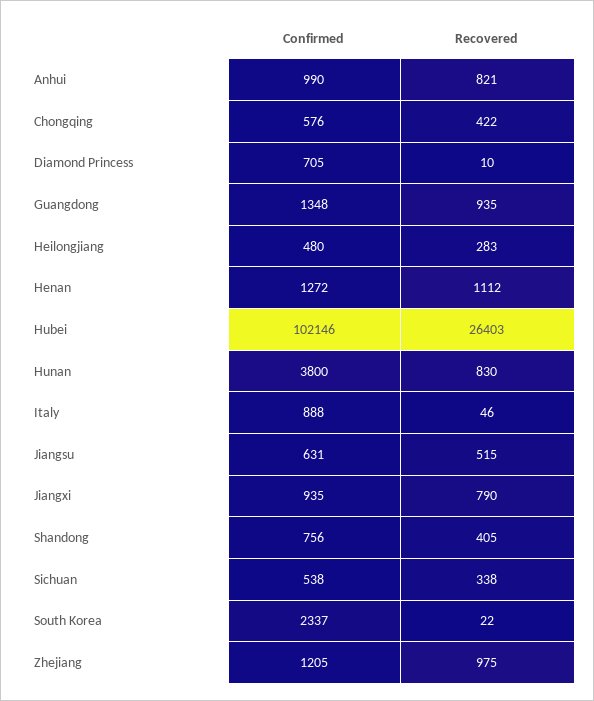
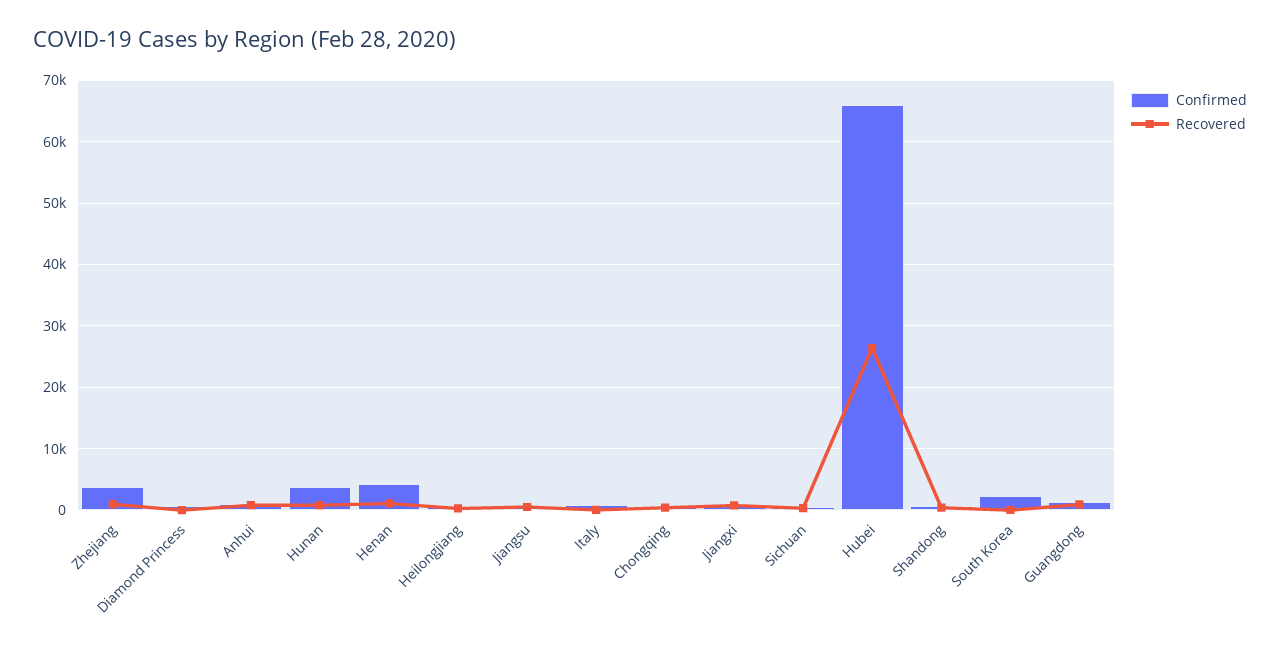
  {
    "Confirmed": {
      "Anhui": 990,
      "Chongqing": 576,
      "Diamond Princess": 705,
      "Guangdong": 1348,
      "Heilongjiang": 480,
-     "Henan": 1272,
+     "Henan": 4000,
-     "Hubei": 102146,
+     "Hubei": 66000,
      "Hunan": 3800,
      "Italy": 888,
      "Jiangsu": 631,
      "Jiangxi": 935,
      "Shandong": 756,
      "Sichuan": 538,
      "South Korea": 2337,
-     "Zhejiang": 1205
+     "Zhejiang": 4000
    },
    "Recovered": {
      "Anhui": 821,
      "Chongqing": 422,
      "Diamond Princess": 10,
      "Guangdong": 935,
      "Heilongjiang": 283,
      "Henan": 1112,
      "Hubei": 26403,
      "Hunan": 830,
      "Italy": 46,
      "Jiangsu": 515,
      "Jiangxi": 790,
      "Shandong": 405,
      "Sichuan": 338,
      "South Korea": 22,
      "Zhejiang": 975
    }
  }

